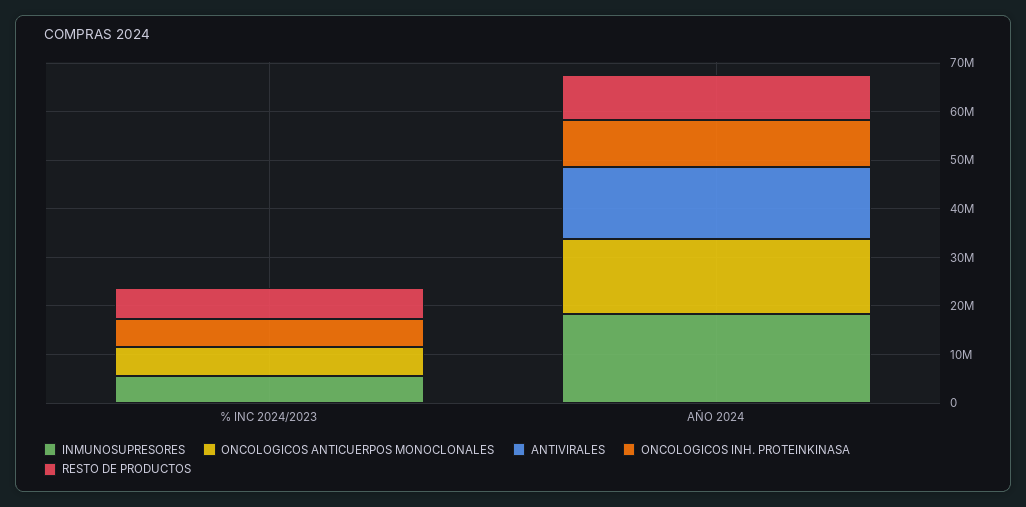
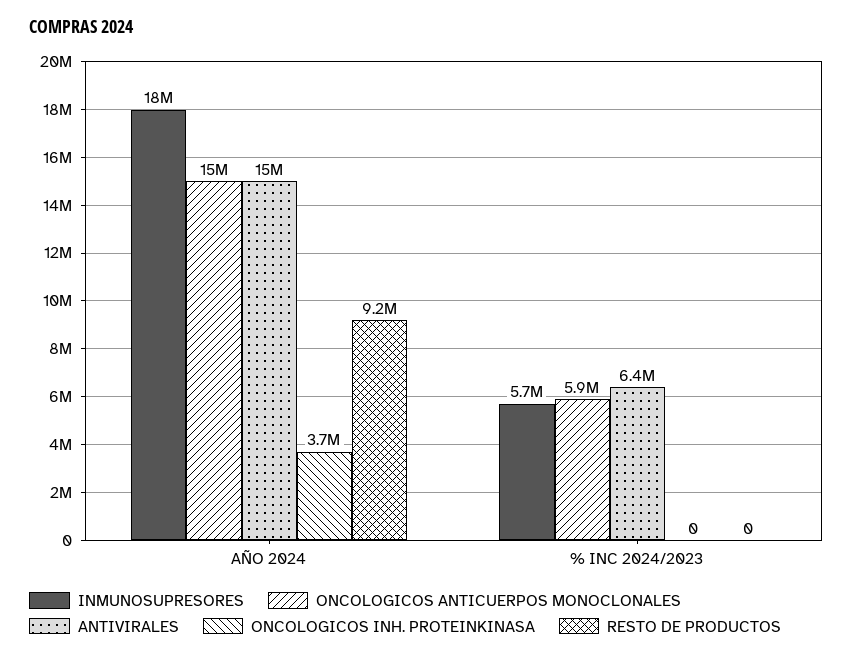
  {
    "INMUNOSUPRESORES": {
      "% INC 2024/2023": 5700000,
      "AÑO 2024": 18000000
    },
    "ONCOLOGICOS ANTICUERPOS MONOCLONALES": {
      "% INC 2024/2023": 5900000,
      "AÑO 2024": 15000000
    },
    "ANTIVIRALES": {
-     "% INC 2024/2023": 0,
+     "% INC 2024/2023": 6400000,
      "AÑO 2024": 15000000
    },
    "ONCOLOGICOS INH. PROTEINKINASA": {
-     "% INC 2024/2023": 6000000,
+     "% INC 2024/2023": 0,
-     "AÑO 2024": 10000000
+     "AÑO 2024": 3700000
    },
    "RESTO DE PRODUCTOS": {
-     "% INC 2024/2023": 6000000,
+     "% INC 2024/2023": 0,
      "AÑO 2024": 9200000
    }
  }

